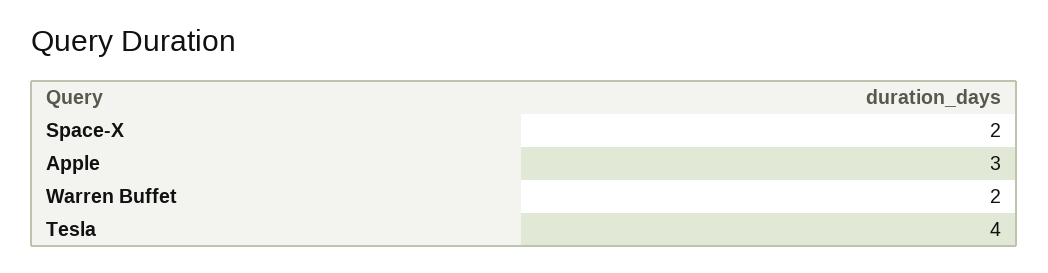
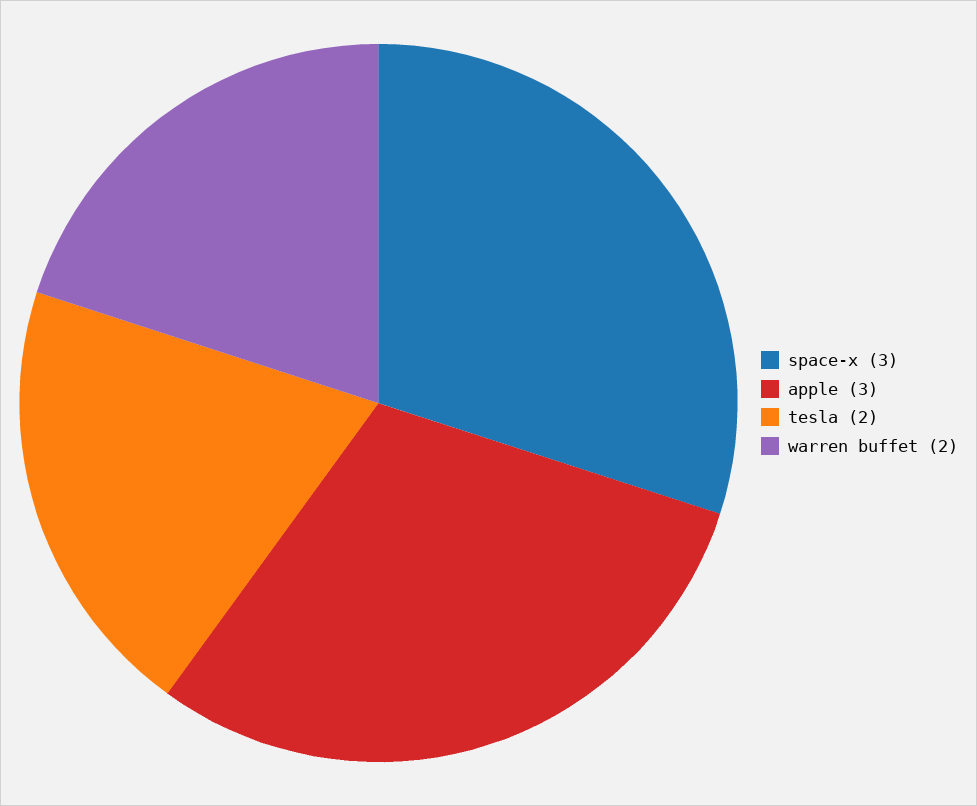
  {
-   "Space-X": 2,
+   "Space-X": 3,
    "Apple": 3,
    "Warren Buffet": 2,
-   "Tesla": 4
+   "Tesla": 2
  }

